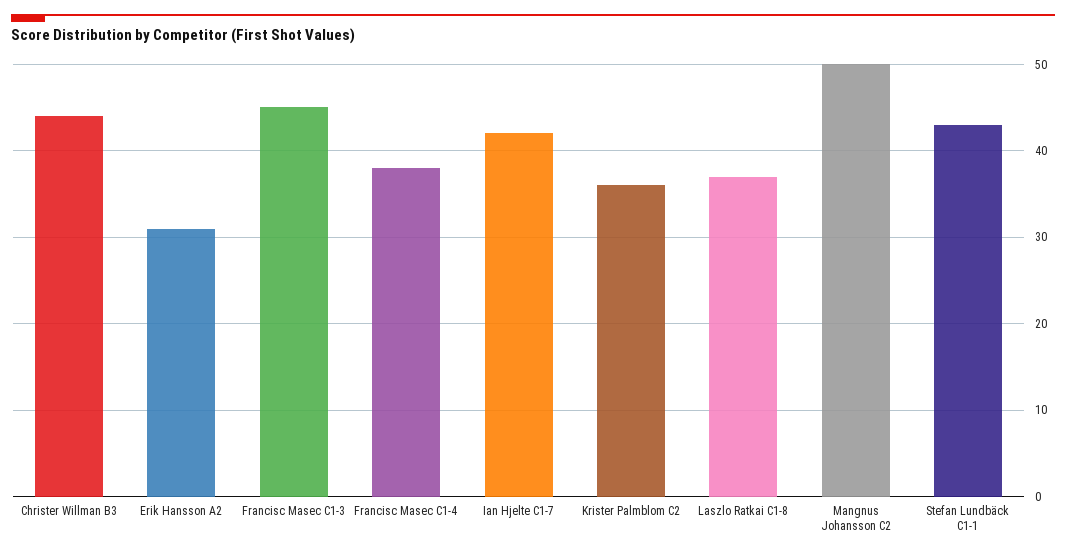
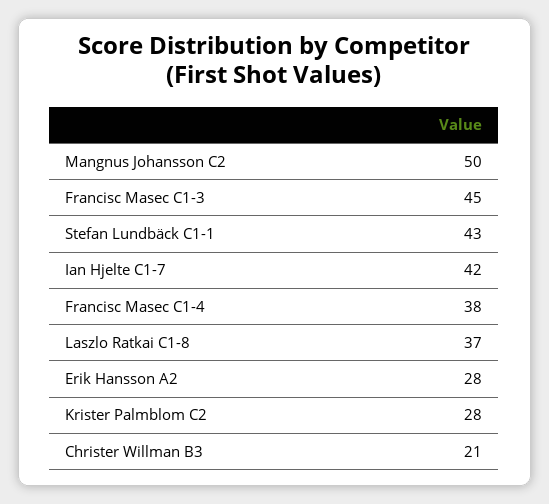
  {
-   "Christer Willman B3": 44,
+   "Christer Willman B3": 21,
-   "Erik Hansson A2": 31,
+   "Erik Hansson A2": 28,
    "Francisc Masec C1-3": 45,
    "Francisc Masec C1-4": 38,
    "Ian Hjelte C1-7": 42,
-   "Krister Palmblom C2": 36,
+   "Krister Palmblom C2": 28,
    "Laszlo Ratkai C1-8": 37,
    "Mangnus Johansson C2": 50,
    "Stefan Lundbäck C1-1": 43
  }

